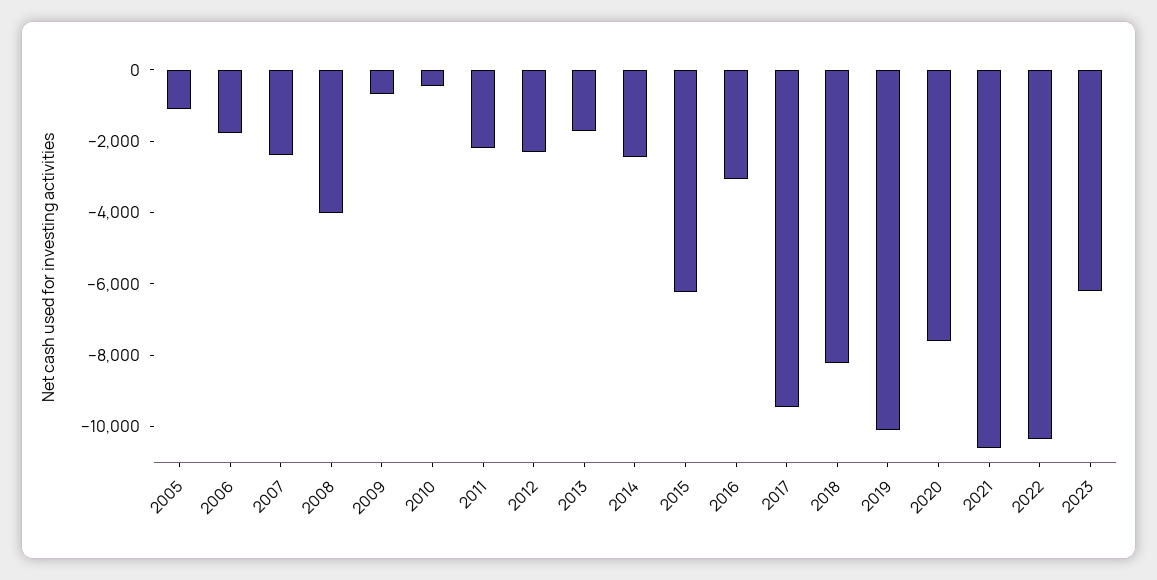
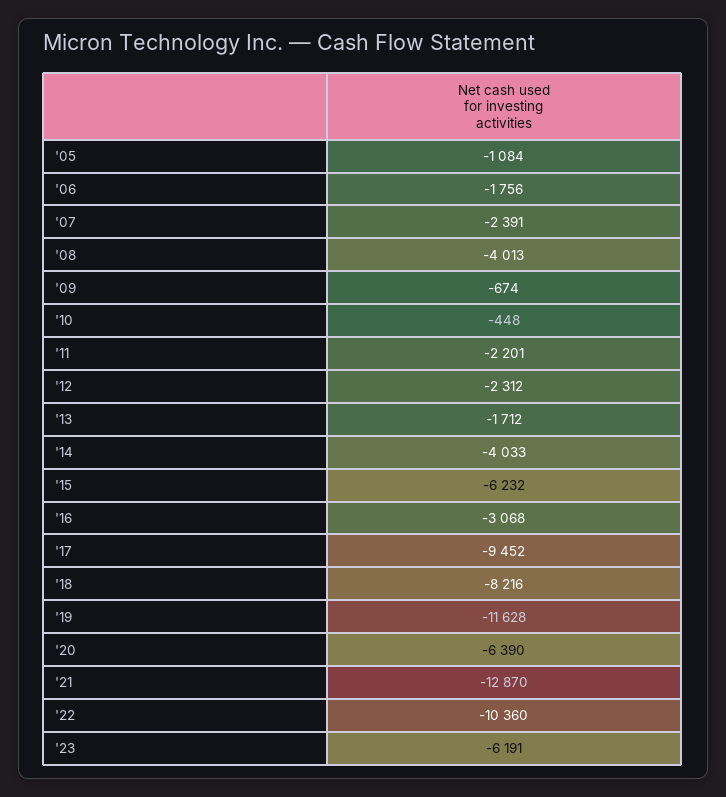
  {
    "2005": -1084,
    "2006": -1756,
    "2007": -2391,
    "2008": -4013,
    "2009": -674,
    "2010": -448,
    "2011": -2201,
    "2012": -2312,
    "2013": -1712,
-   "2014": -2500,
+   "2014": -4033,
    "2015": -6232,
    "2016": -3068,
    "2017": -9452,
    "2018": -8216,
-   "2019": -10000,
+   "2019": -11628,
-   "2020": -7500,
+   "2020": -6390,
-   "2021": -10500,
+   "2021": -12870,
    "2022": -10360,
    "2023": -6191
  }

